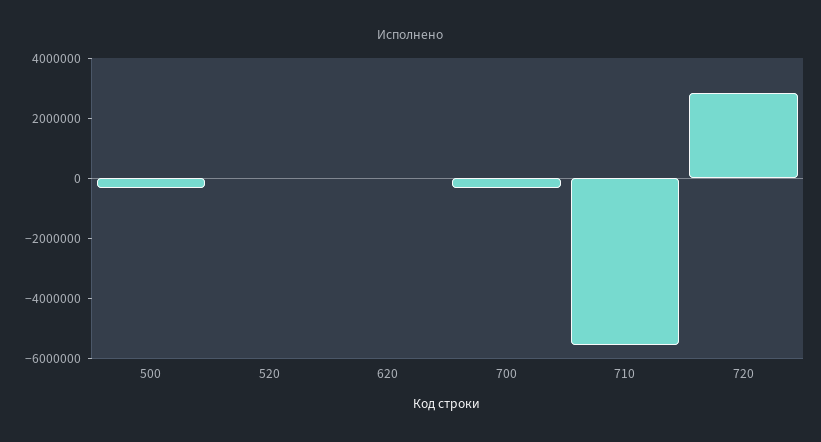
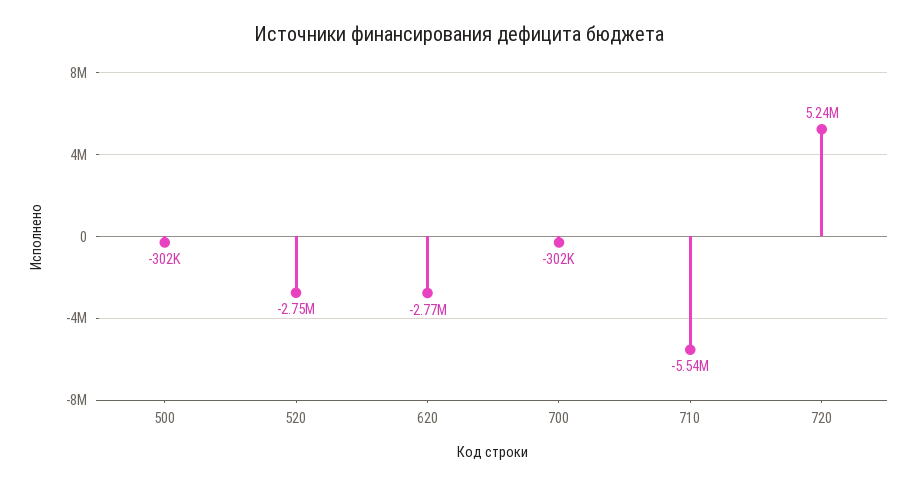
  {
    "500": -302000,
-   "520": 0,
+   "520": -2750000,
-   "620": 0,
+   "620": -2770000,
    "700": -302000,
    "710": -5540000,
-   "720": 3000000
+   "720": 5240000
  }

